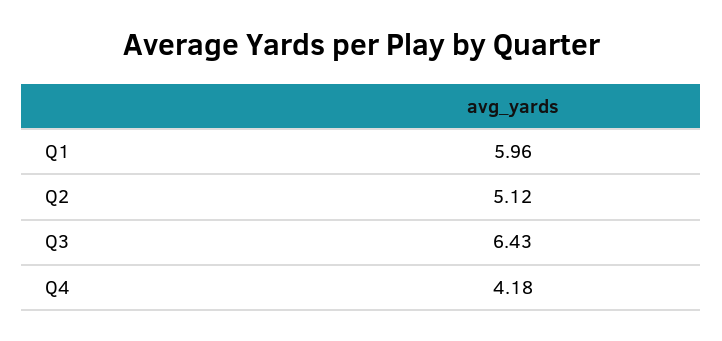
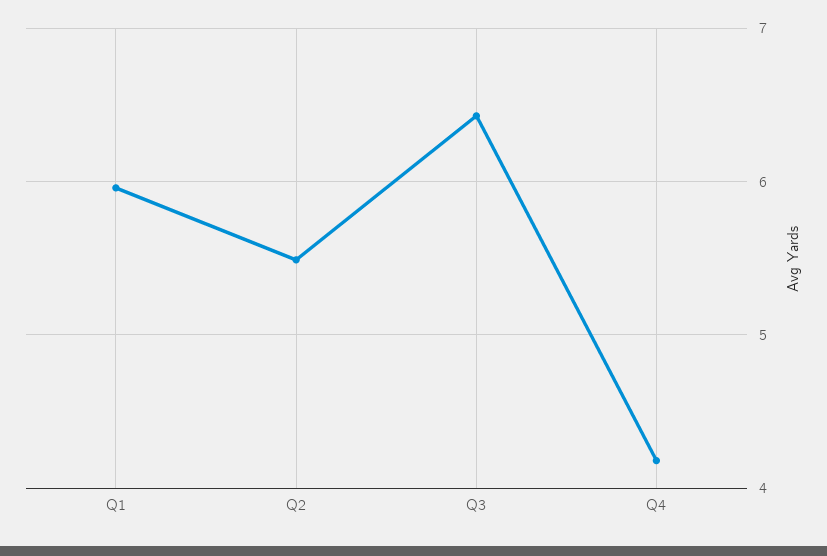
  {
    "Q1": 5.96,
-   "Q2": 5.12,
+   "Q2": 5.5,
    "Q3": 6.43,
    "Q4": 4.18
  }

